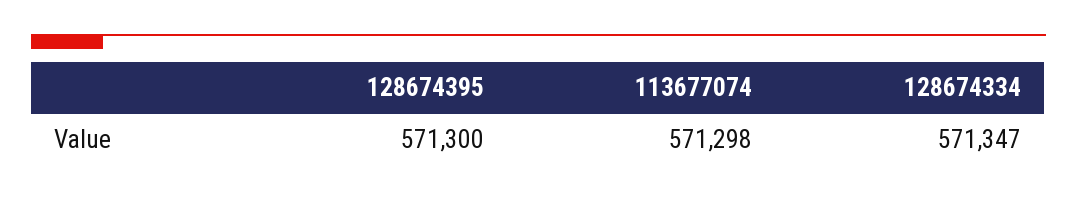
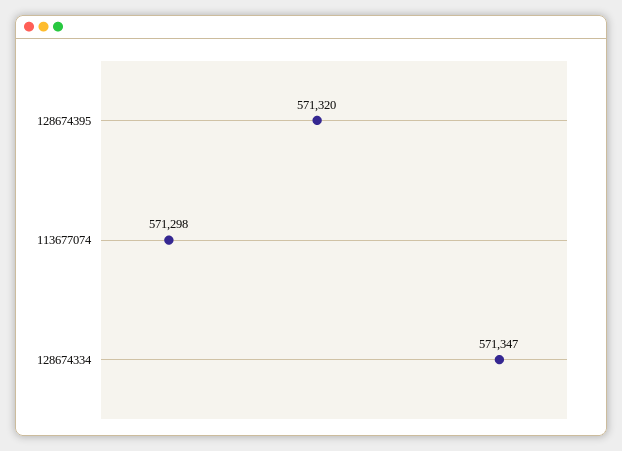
  {
-   "128674395": 571300,
+   "128674395": 571320,
    "113677074": 571298,
    "128674334": 571347
  }

